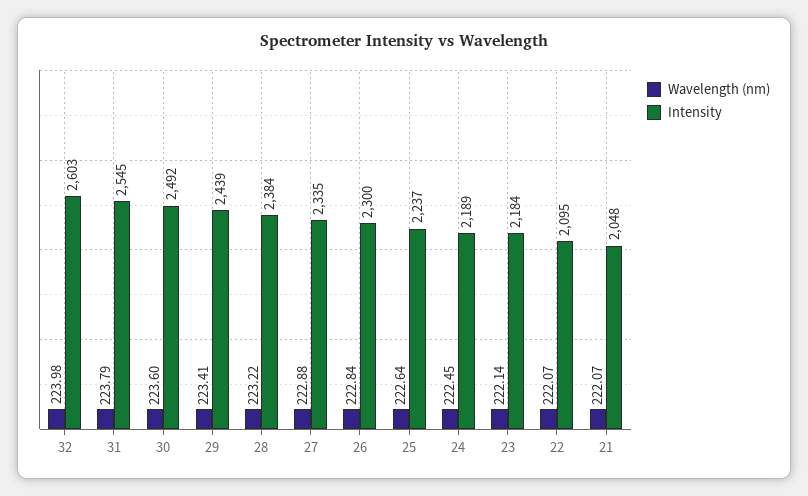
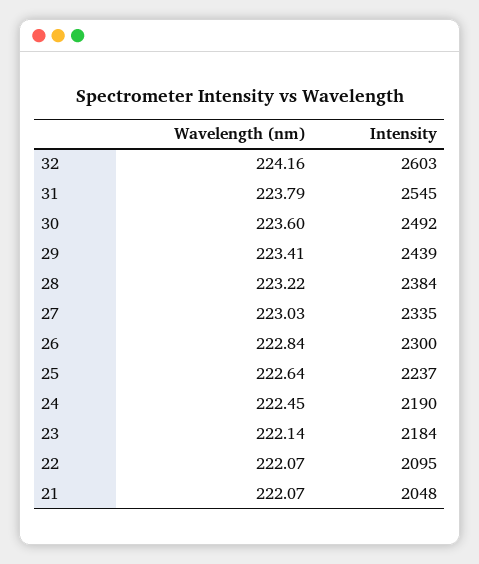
  {
    "Wavelength (nm)": {
-     "32": 223.98,
+     "32": 224.16,
      "31": 223.79,
      "30": 223.6,
      "29": 223.41,
      "28": 223.22,
-     "27": 222.88,
+     "27": 223.03,
      "26": 222.84,
      "25": 222.64,
      "24": 222.45,
      "23": 222.14,
      "22": 222.07,
      "21": 222.07
    },
    "Intensity": {
      "32": 2603,
      "31": 2545,
      "30": 2492,
      "29": 2439,
      "28": 2384,
      "27": 2335,
      "26": 2300,
      "25": 2237,
-     "24": 2189,
+     "24": 2190,
      "23": 2184,
      "22": 2095,
      "21": 2048
    }
  }

